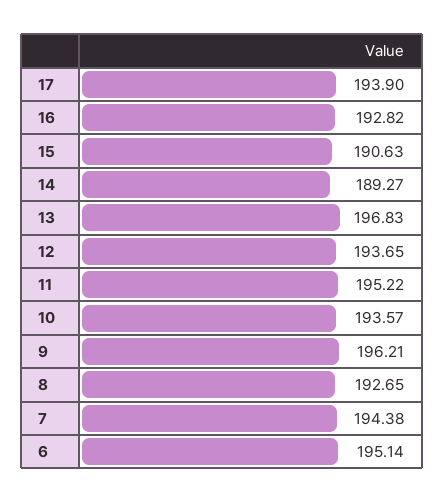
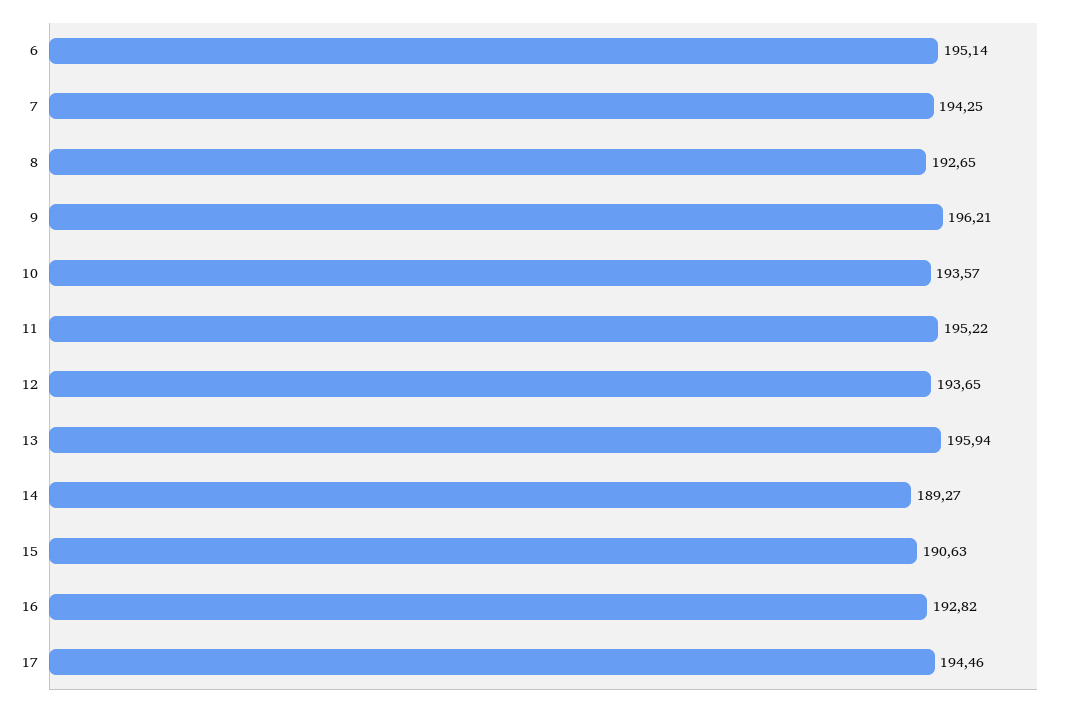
  {
-   "17": 193.9,
+   "17": 194.46,
    "16": 192.82,
    "15": 190.63,
    "14": 189.27,
-   "13": 196.83,
+   "13": 195.94,
    "12": 193.65,
    "11": 195.22,
    "10": 193.57,
    "9": 196.21,
    "8": 192.65,
-   "7": 194.38,
+   "7": 194.25,
    "6": 195.14
  }

